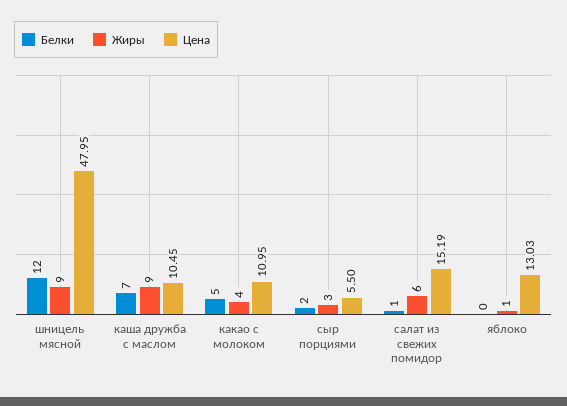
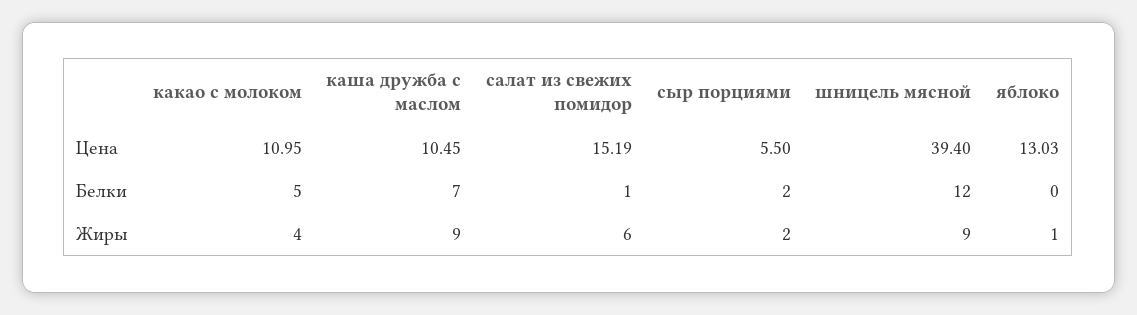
  {
    "Белки": {
      "шницель мясной": 12,
      "каша дружба с маслом": 7,
      "какао с молоком": 5,
      "сыр порциями": 2,
      "салат из свежих помидор": 1,
      "яблоко": 0
    },
    "Жиры": {
      "шницель мясной": 9,
      "каша дружба с маслом": 9,
      "какао с молоком": 4,
-     "сыр порциями": 3,
+     "сыр порциями": 2,
      "салат из свежих помидор": 6,
      "яблоко": 1
    },
    "Цена": {
-     "шницель мясной": 47.95,
+     "шницель мясной": 39.4,
      "каша дружба с маслом": 10.45,
      "какао с молоком": 10.95,
      "сыр порциями": 5.5,
      "салат из свежих помидор": 15.19,
      "яблоко": 13.03
    }
  }

